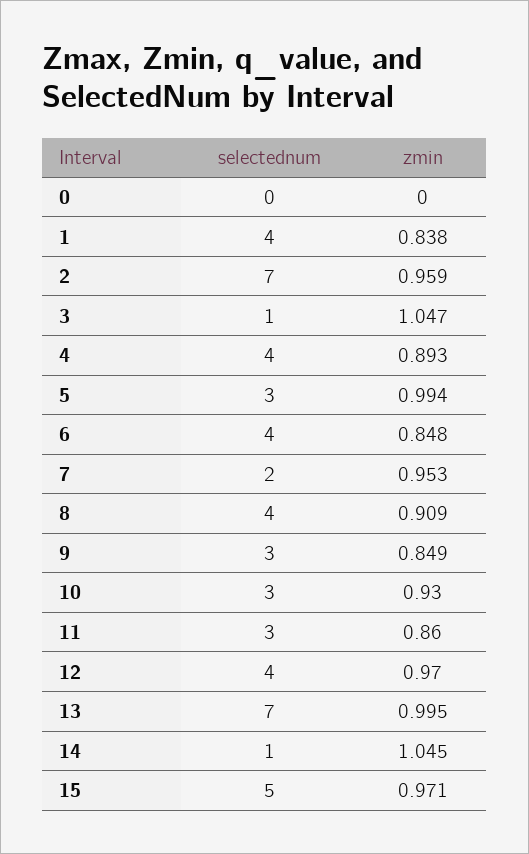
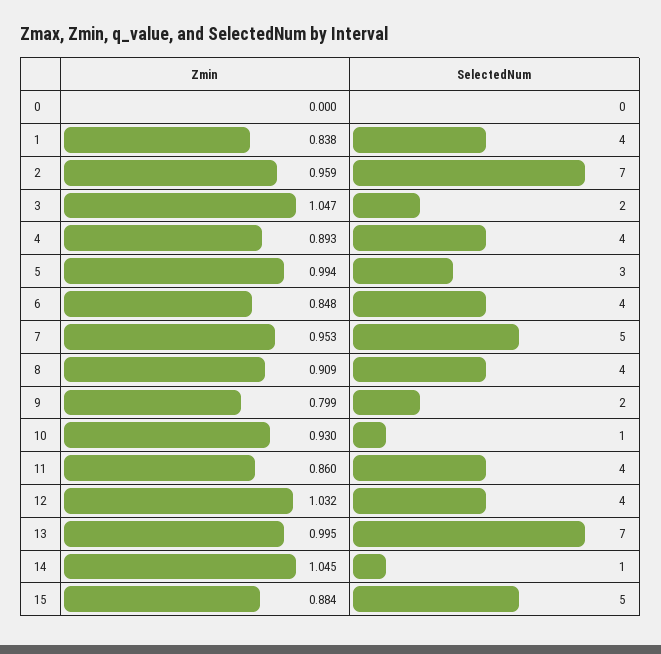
  {
    "selectednum": {
      "0": 0,
      "1": 4,
      "2": 7,
-     "3": 1,
+     "3": 2,
      "4": 4,
      "5": 3,
      "6": 4,
-     "7": 2,
+     "7": 5,
      "8": 4,
-     "9": 3,
+     "9": 2,
-     "10": 3,
+     "10": 1,
-     "11": 3,
+     "11": 4,
      "12": 4,
      "13": 7,
      "14": 1,
      "15": 5
    },
    "zmin": {
      "0": 0,
      "1": 0.838,
      "2": 0.959,
      "3": 1.047,
      "4": 0.893,
      "5": 0.994,
      "6": 0.848,
      "7": 0.953,
      "8": 0.909,
-     "9": 0.849,
+     "9": 0.799,
      "10": 0.93,
      "11": 0.86,
-     "12": 0.97,
+     "12": 1.032,
      "13": 0.995,
      "14": 1.045,
-     "15": 0.971
+     "15": 0.884
    }
  }

